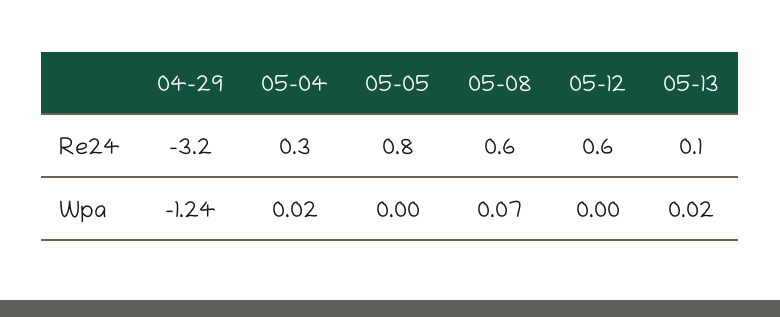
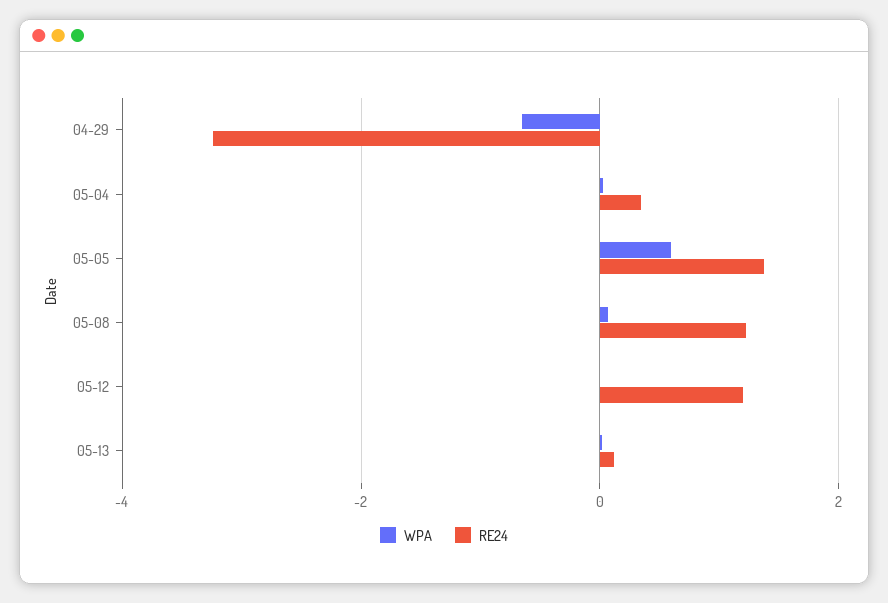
  {
    "Re24": {
      "04-29": -3.2,
      "05-04": 0.3,
-     "05-05": 0.8,
+     "05-05": 1.4,
-     "05-08": 0.6,
+     "05-08": 1.2,
-     "05-12": 0.6,
+     "05-12": 1.2,
      "05-13": 0.1
    },
    "Wpa": {
-     "04-29": -1.24,
+     "04-29": -0.6,
      "05-04": 0.02,
-     "05-05": 0,
+     "05-05": 0.6,
      "05-08": 0.07,
      "05-12": 0,
      "05-13": 0.02
    }
  }

